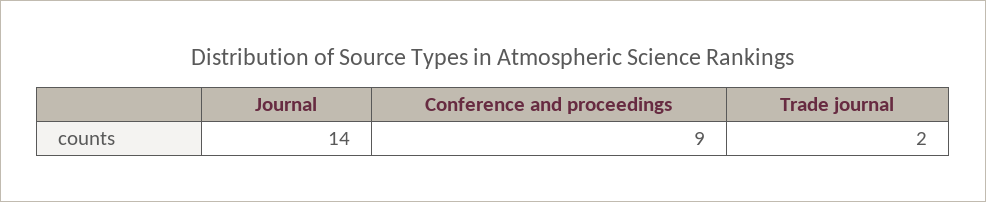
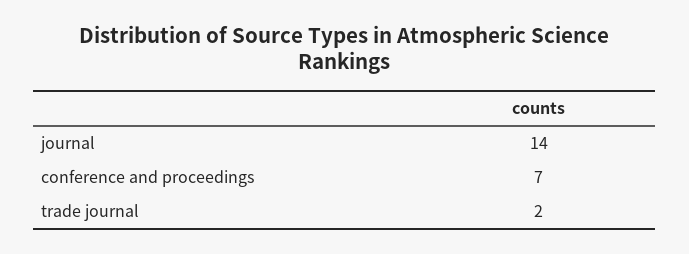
  {
    "Journal": 14,
-   "Conference and proceedings": 9,
+   "Conference and proceedings": 7,
    "Trade journal": 2
  }

